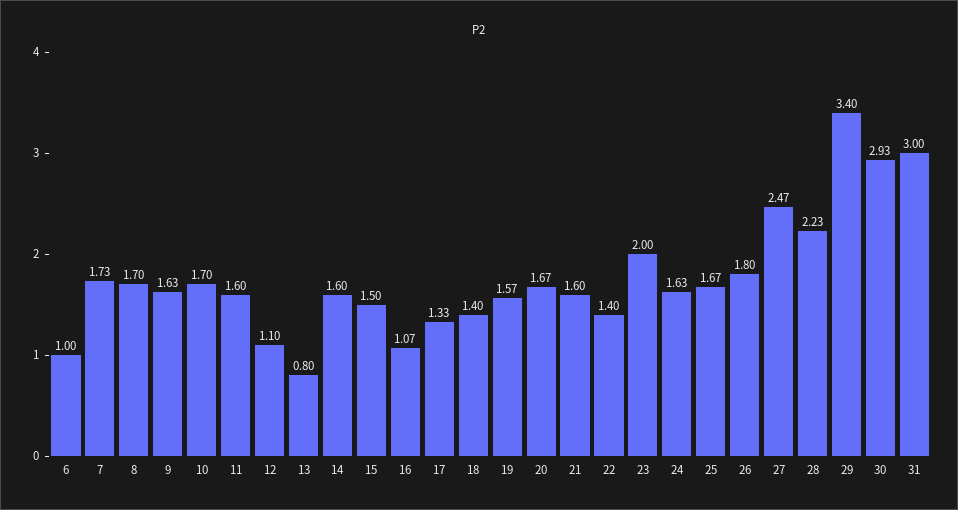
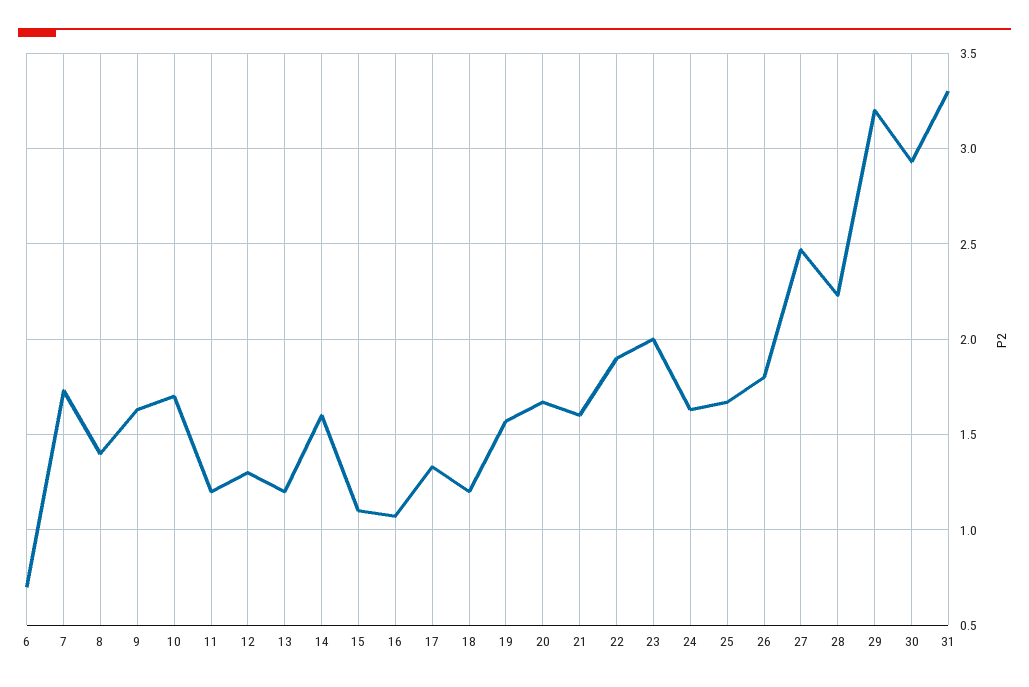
  {
-   "6": 1,
+   "6": 0.7,
    "7": 1.73,
-   "8": 1.7,
+   "8": 1.4,
    "9": 1.63,
    "10": 1.7,
-   "11": 1.6,
+   "11": 1.2,
-   "12": 1.1,
+   "12": 1.3,
-   "13": 0.8,
+   "13": 1.2,
    "14": 1.6,
-   "15": 1.5,
+   "15": 1.1,
    "16": 1.07,
    "17": 1.33,
-   "18": 1.4,
+   "18": 1.2,
    "19": 1.57,
    "20": 1.67,
    "21": 1.6,
-   "22": 1.4,
+   "22": 1.9,
    "23": 2,
    "24": 1.63,
    "25": 1.67,
    "26": 1.8,
    "27": 2.47,
    "28": 2.23,
-   "29": 3.4,
+   "29": 3.2,
    "30": 2.93,
-   "31": 3
+   "31": 3.3
  }

